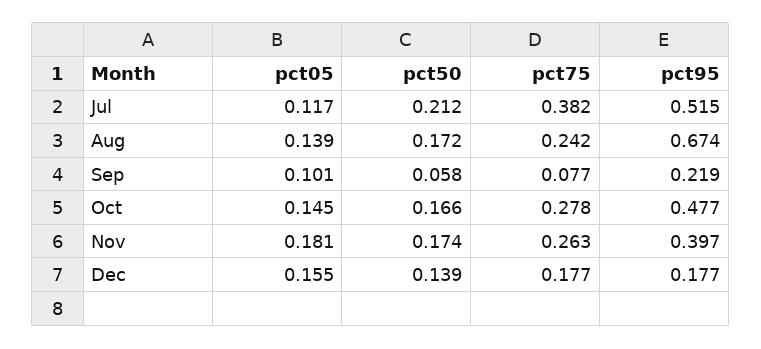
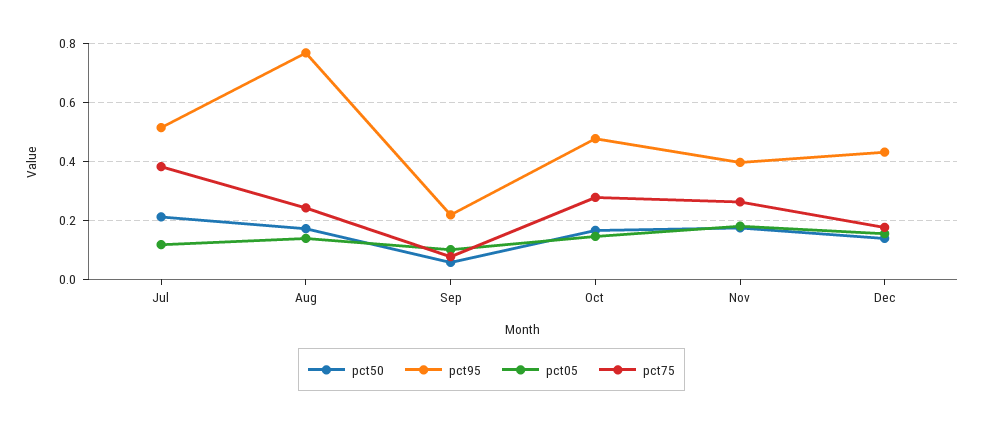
  {
    "pct05": {
      "Jul": 0.117,
      "Aug": 0.139,
      "Sep": 0.101,
      "Oct": 0.145,
      "Nov": 0.181,
      "Dec": 0.155
    },
    "pct50": {
      "Jul": 0.212,
      "Aug": 0.172,
      "Sep": 0.058,
      "Oct": 0.166,
      "Nov": 0.174,
      "Dec": 0.139
    },
    "pct75": {
      "Jul": 0.382,
      "Aug": 0.242,
      "Sep": 0.077,
      "Oct": 0.278,
      "Nov": 0.263,
      "Dec": 0.177
    },
    "pct95": {
      "Jul": 0.515,
-     "Aug": 0.674,
+     "Aug": 0.775,
      "Sep": 0.219,
      "Oct": 0.477,
      "Nov": 0.397,
-     "Dec": 0.177
+     "Dec": 0.425
    }
  }

